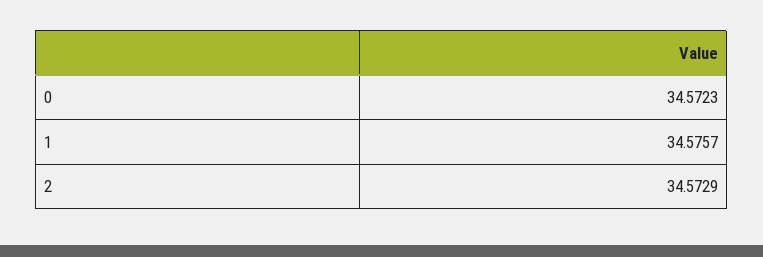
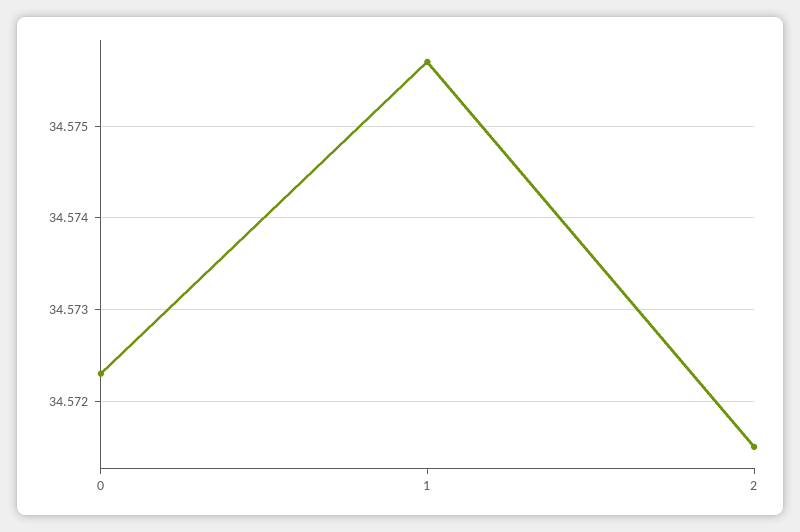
  {
    "0": 34.5723,
    "1": 34.5757,
-   "2": 34.5729
+   "2": 34.5715
  }

